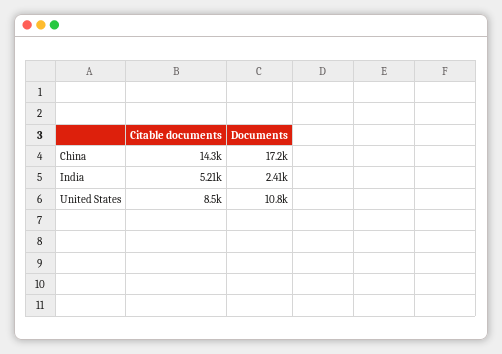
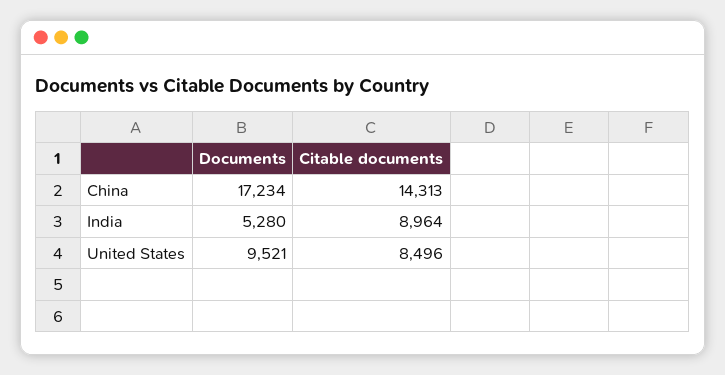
  {
    "Citable documents": {
      "China": 14313,
-     "India": 5210,
+     "India": 8964,
      "United States": 8496
    },
    "Documents": {
      "China": 17234,
-     "India": 2410,
+     "India": 5280,
-     "United States": 10800
+     "United States": 9521
    }
  }

